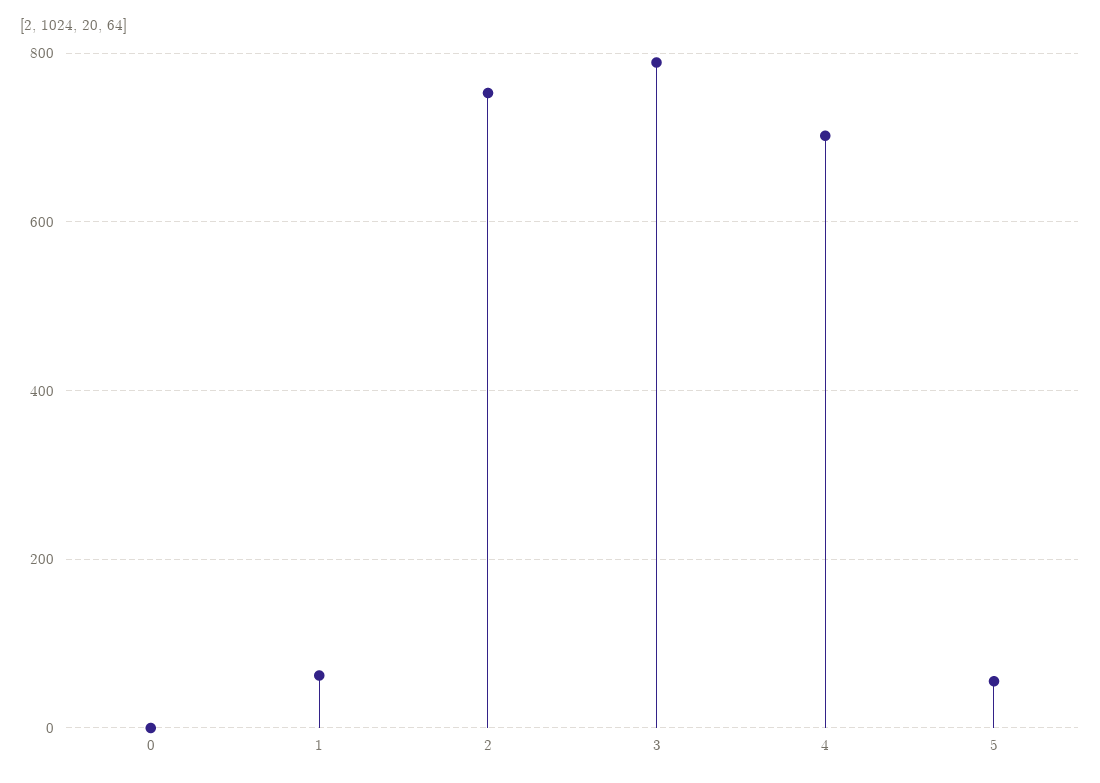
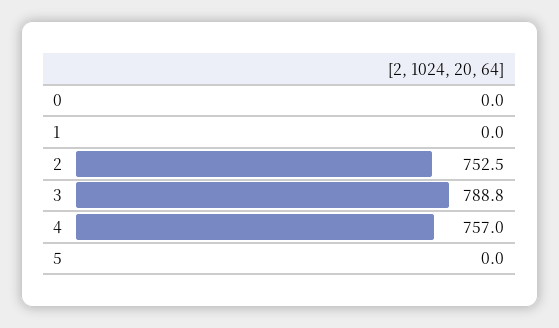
  {
    "0": 0,
-   "1": 60,
+   "1": 0,
    "2": 752.5,
    "3": 788.8,
-   "4": 700,
+   "4": 757,
-   "5": 60
+   "5": 0
  }

